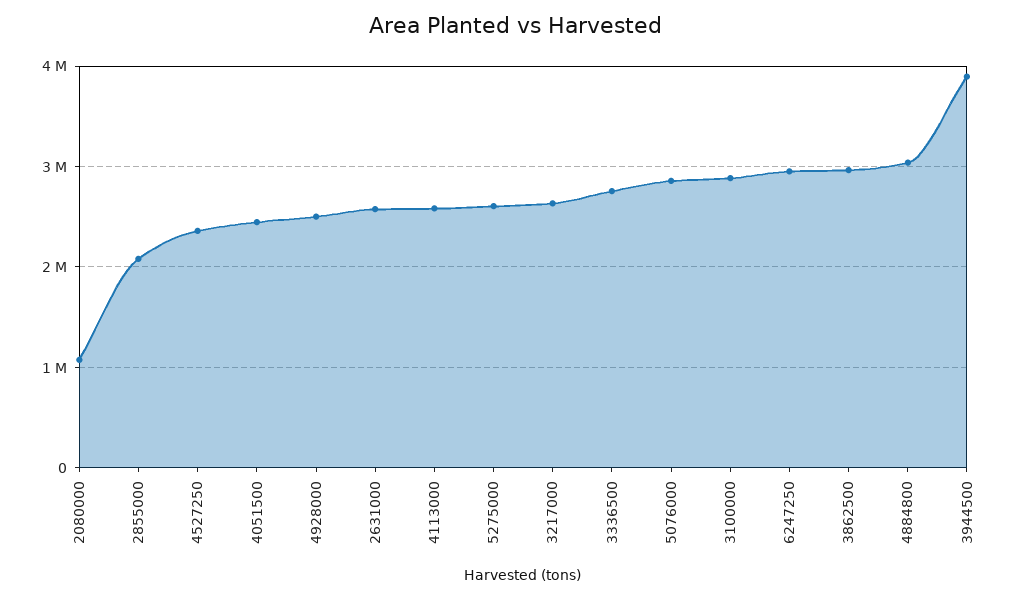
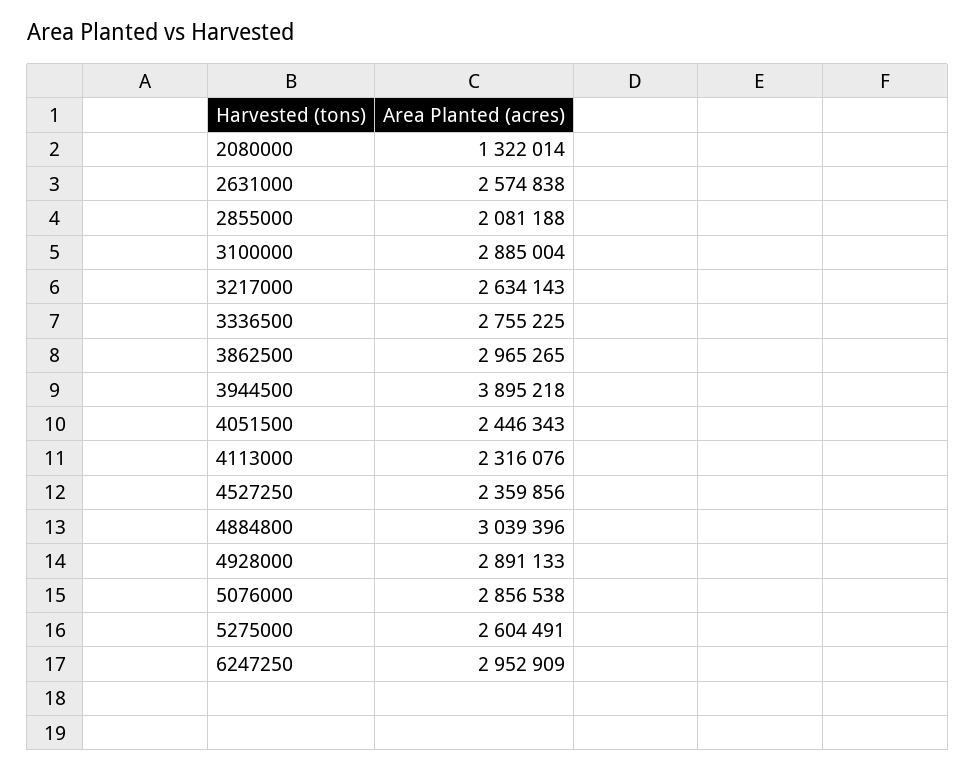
  {
-   "2080000": 1100000,
+   "2080000": 1322014,
    "2855000": 2081188,
    "4527250": 2359856,
    "4051500": 2446343,
-   "4928000": 2500000,
+   "4928000": 2891133,
    "2631000": 2574838,
-   "4113000": 2600000,
+   "4113000": 2316076,
    "5275000": 2604491,
    "3217000": 2634143,
    "3336500": 2755225,
    "5076000": 2856538,
    "3100000": 2885004,
    "6247250": 2952909,
    "3862500": 2965265,
    "4884800": 3039396,
    "3944500": 3895218
  }

